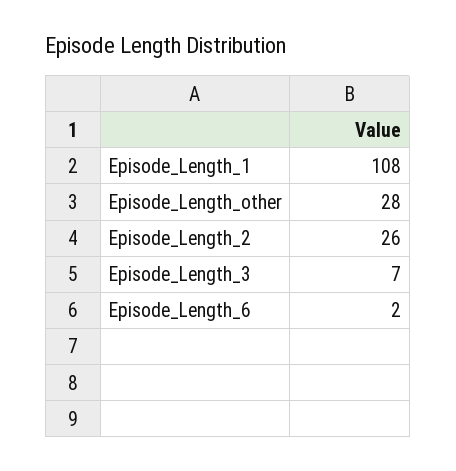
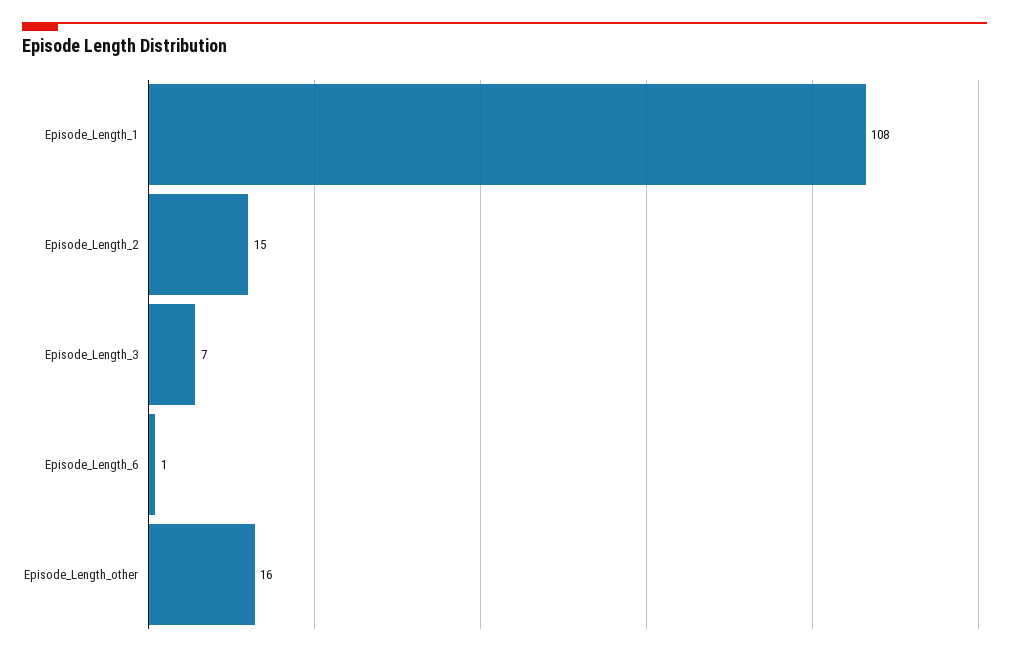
  {
    "Episode_Length_1": 108,
-   "Episode_Length_other": 28,
+   "Episode_Length_other": 16,
-   "Episode_Length_2": 26,
+   "Episode_Length_2": 15,
    "Episode_Length_3": 7,
-   "Episode_Length_6": 2
+   "Episode_Length_6": 1
  }

